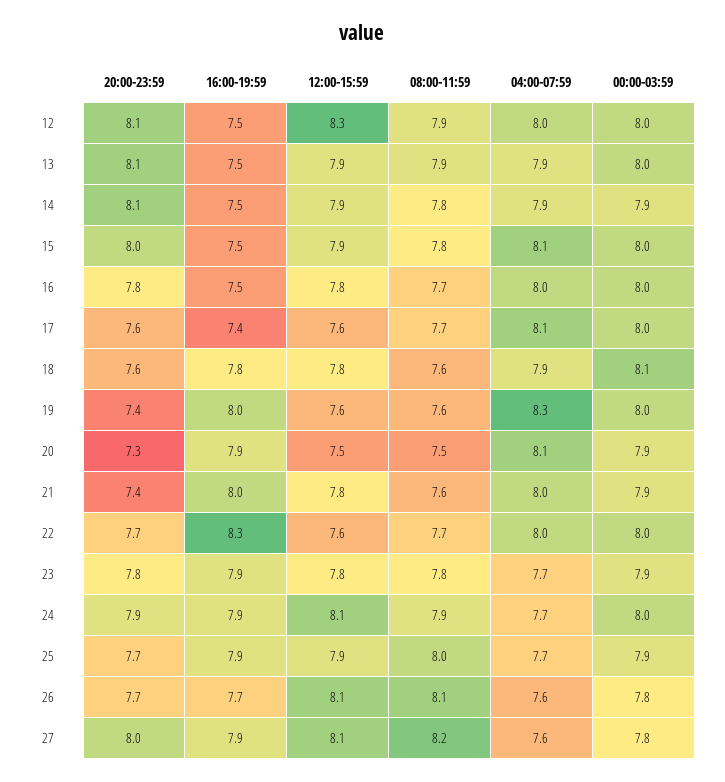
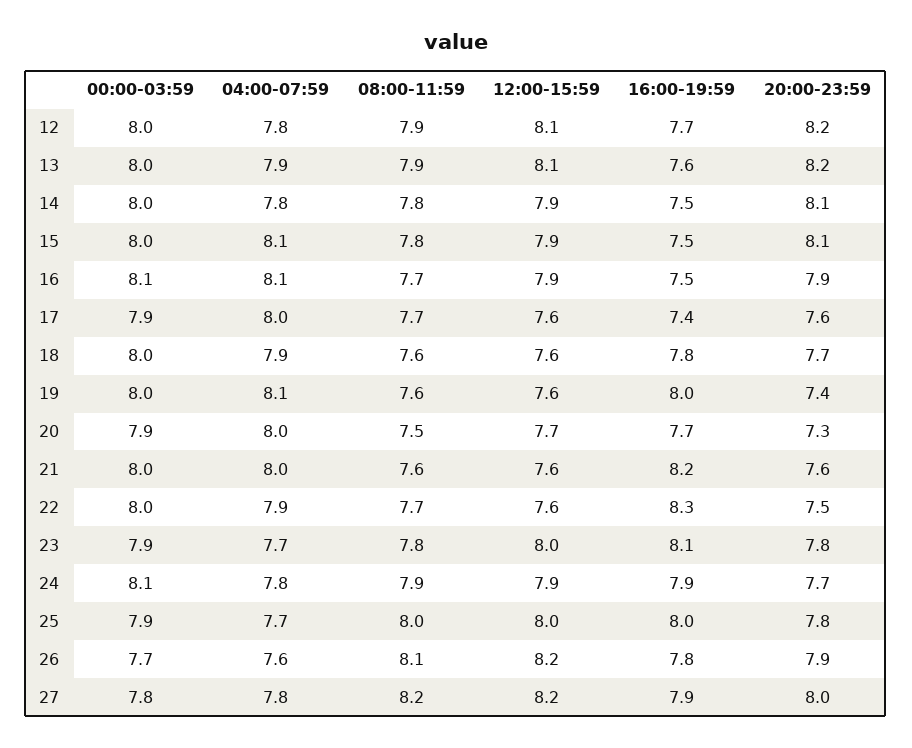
  {
    "20:00-23:59": {
-     "12": 8.1,
+     "12": 8.2,
-     "13": 8.1,
+     "13": 8.2,
      "14": 8.1,
-     "15": 8,
+     "15": 8.1,
-     "16": 7.8,
+     "16": 7.9,
      "17": 7.6,
-     "18": 7.6,
+     "18": 7.7,
      "19": 7.4,
      "20": 7.3,
-     "21": 7.4,
+     "21": 7.6,
-     "22": 7.7,
+     "22": 7.5,
      "23": 7.8,
-     "24": 7.9,
+     "24": 7.7,
-     "25": 7.7,
+     "25": 7.8,
-     "26": 7.7,
+     "26": 7.9,
      "27": 8
    },
    "16:00-19:59": {
-     "12": 7.5,
+     "12": 7.7,
-     "13": 7.5,
+     "13": 7.6,
      "14": 7.5,
      "15": 7.5,
      "16": 7.5,
      "17": 7.4,
      "18": 7.8,
      "19": 8,
-     "20": 7.9,
+     "20": 7.7,
-     "21": 8,
+     "21": 8.2,
      "22": 8.3,
-     "23": 7.9,
+     "23": 8.1,
      "24": 7.9,
-     "25": 7.9,
+     "25": 8,
-     "26": 7.7,
+     "26": 7.8,
      "27": 7.9
    },
    "12:00-15:59": {
-     "12": 8.3,
+     "12": 8.1,
-     "13": 7.9,
+     "13": 8.1,
      "14": 7.9,
      "15": 7.9,
-     "16": 7.8,
+     "16": 7.9,
      "17": 7.6,
-     "18": 7.8,
+     "18": 7.6,
      "19": 7.6,
-     "20": 7.5,
+     "20": 7.7,
-     "21": 7.8,
+     "21": 7.6,
      "22": 7.6,
-     "23": 7.8,
+     "23": 8,
-     "24": 8.1,
+     "24": 7.9,
-     "25": 7.9,
+     "25": 8,
-     "26": 8.1,
+     "26": 8.2,
-     "27": 8.1
+     "27": 8.2
    },
    "08:00-11:59": {
      "12": 7.9,
      "13": 7.9,
      "14": 7.8,
      "15": 7.8,
      "16": 7.7,
      "17": 7.7,
      "18": 7.6,
      "19": 7.6,
      "20": 7.5,
      "21": 7.6,
      "22": 7.7,
      "23": 7.8,
      "24": 7.9,
      "25": 8,
      "26": 8.1,
      "27": 8.2
    },
    "04:00-07:59": {
-     "12": 8,
+     "12": 7.8,
      "13": 7.9,
-     "14": 7.9,
+     "14": 7.8,
      "15": 8.1,
-     "16": 8,
+     "16": 8.1,
-     "17": 8.1,
+     "17": 8,
      "18": 7.9,
-     "19": 8.3,
+     "19": 8.1,
-     "20": 8.1,
+     "20": 8,
      "21": 8,
-     "22": 8,
+     "22": 7.9,
      "23": 7.7,
-     "24": 7.7,
+     "24": 7.8,
      "25": 7.7,
      "26": 7.6,
-     "27": 7.6
+     "27": 7.8
    },
    "00:00-03:59": {
      "12": 8,
      "13": 8,
-     "14": 7.9,
+     "14": 8,
      "15": 8,
-     "16": 8,
+     "16": 8.1,
-     "17": 8,
+     "17": 7.9,
-     "18": 8.1,
+     "18": 8,
      "19": 8,
      "20": 7.9,
-     "21": 7.9,
+     "21": 8,
      "22": 8,
      "23": 7.9,
-     "24": 8,
+     "24": 8.1,
      "25": 7.9,
-     "26": 7.8,
+     "26": 7.7,
      "27": 7.8
    }
  }

